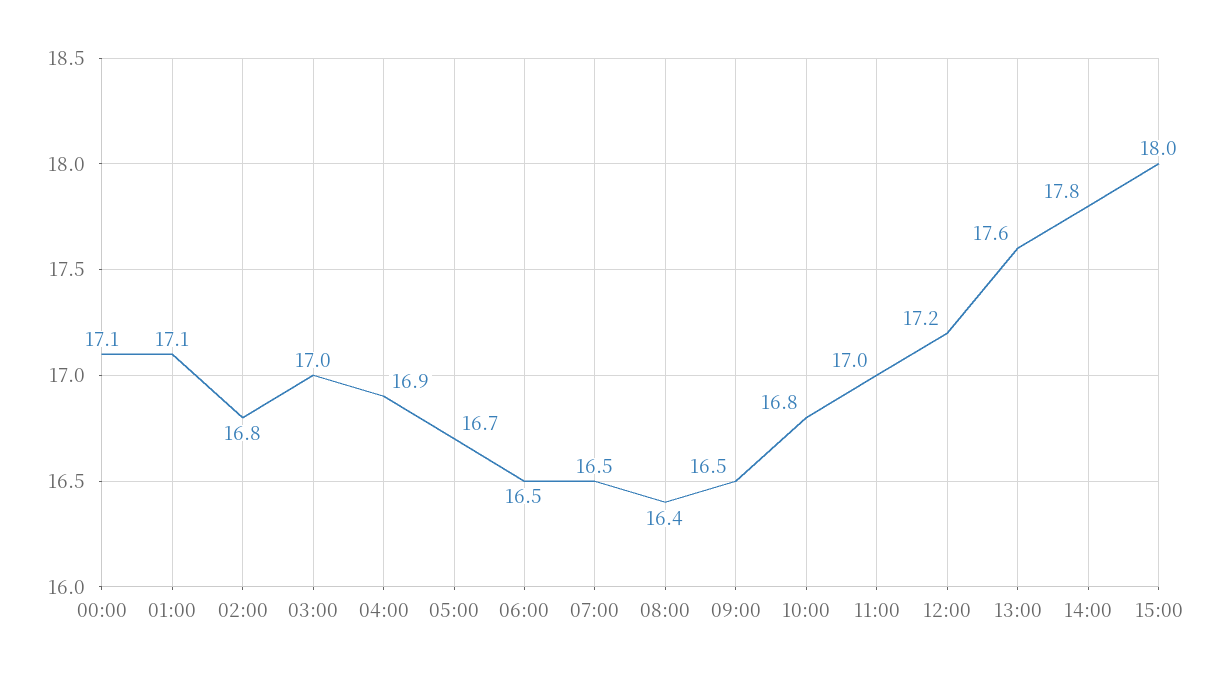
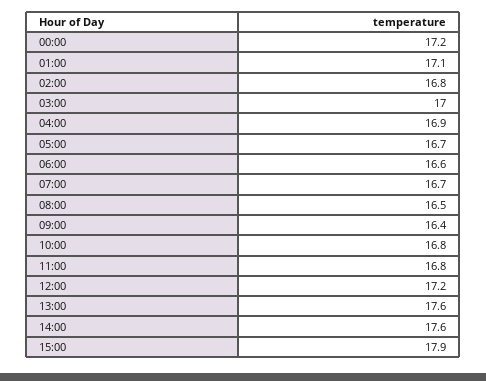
  {
-   "00:00": 17.1,
+   "00:00": 17.2,
    "01:00": 17.1,
    "02:00": 16.8,
    "03:00": 17,
    "04:00": 16.9,
    "05:00": 16.7,
-   "06:00": 16.5,
+   "06:00": 16.6,
-   "07:00": 16.5,
+   "07:00": 16.7,
-   "08:00": 16.4,
+   "08:00": 16.5,
-   "09:00": 16.5,
+   "09:00": 16.4,
    "10:00": 16.8,
-   "11:00": 17,
+   "11:00": 16.8,
    "12:00": 17.2,
    "13:00": 17.6,
-   "14:00": 17.8,
+   "14:00": 17.6,
-   "15:00": 18
+   "15:00": 17.9
  }

